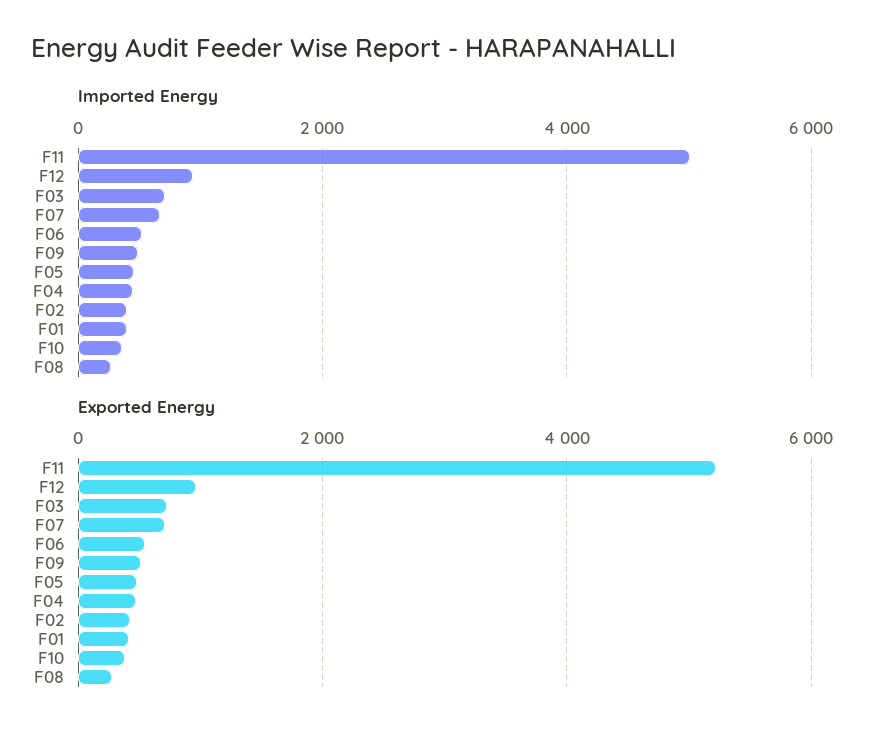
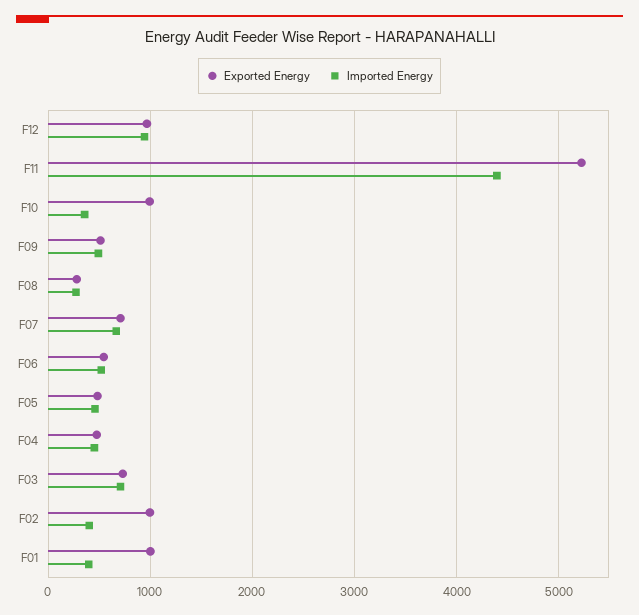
  {
    "Imported Energy": {
-     "F11": 5000,
+     "F11": 4400,
      "F12": 900,
      "F03": 700,
      "F07": 700,
      "F06": 500,
      "F09": 500,
      "F05": 500,
      "F04": 500,
      "F02": 400,
      "F01": 400,
      "F10": 400,
      "F08": 300
    },
    "Exported Energy": {
      "F11": 5200,
      "F12": 1000,
      "F03": 700,
      "F07": 700,
      "F06": 500,
      "F09": 500,
      "F05": 500,
      "F04": 500,
-     "F02": 400,
+     "F02": 1000,
-     "F01": 400,
+     "F01": 1000,
-     "F10": 400,
+     "F10": 1000,
      "F08": 300
    }
  }

